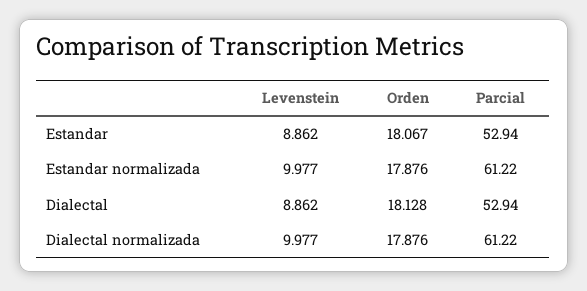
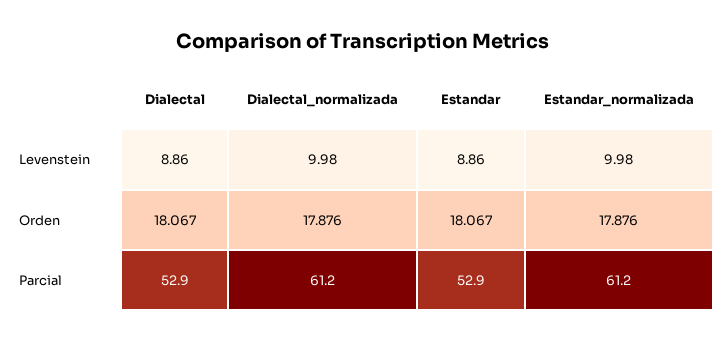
  {
    "Levenstein": {
      "Estandar": 8.862,
      "Estandar normalizada": 9.977,
      "Dialectal": 8.862,
      "Dialectal normalizada": 9.977
    },
    "Orden": {
      "Estandar": 18.067,
      "Estandar normalizada": 17.876,
-     "Dialectal": 18.128,
+     "Dialectal": 18.067,
      "Dialectal normalizada": 17.876
    },
    "Parcial": {
      "Estandar": 52.94,
      "Estandar normalizada": 61.22,
      "Dialectal": 52.94,
      "Dialectal normalizada": 61.22
    }
  }

